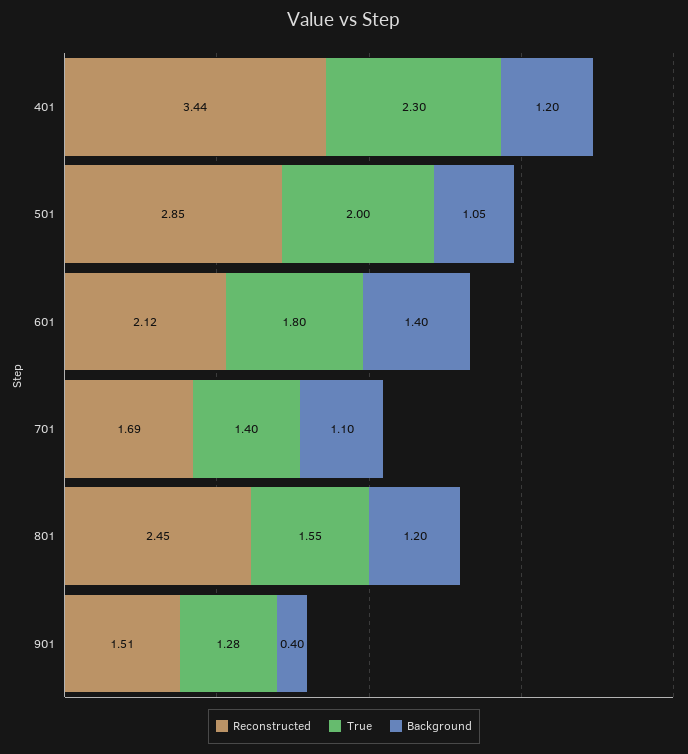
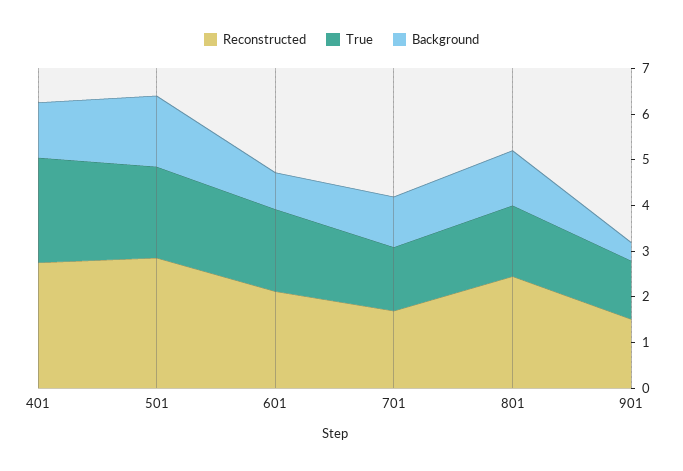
  {
    "Reconstructed": {
-     "401": 3.44,
+     "401": 2.8,
      "501": 2.85,
      "601": 2.12,
      "701": 1.69,
      "801": 2.45,
      "901": 1.51
    },
    "True": {
      "401": 2.3,
      "501": 2,
      "601": 1.8,
      "701": 1.4,
      "801": 1.55,
      "901": 1.28
    },
    "Background": {
      "401": 1.2,
-     "501": 1.05,
+     "501": 1.6,
-     "601": 1.4,
+     "601": 0.8,
      "701": 1.1,
      "801": 1.2,
      "901": 0.4
    }
  }

